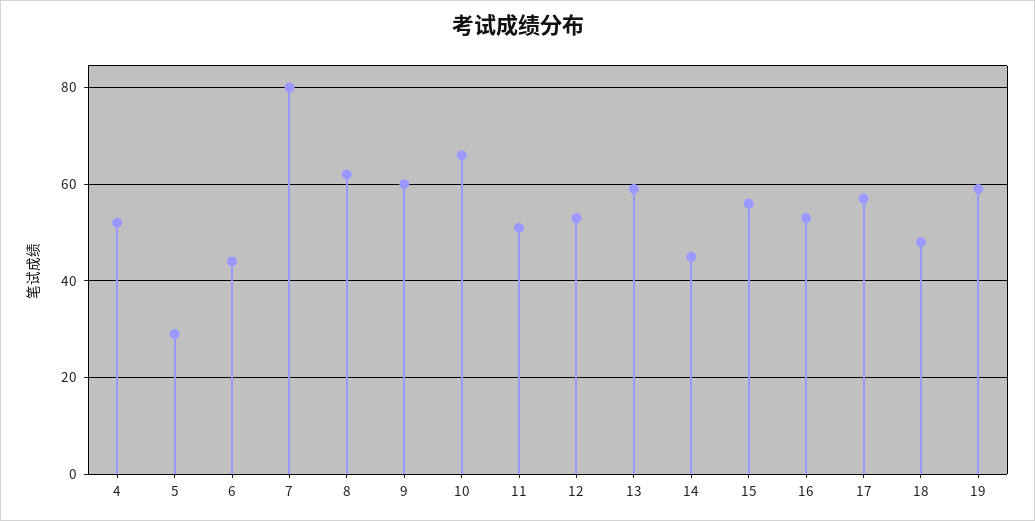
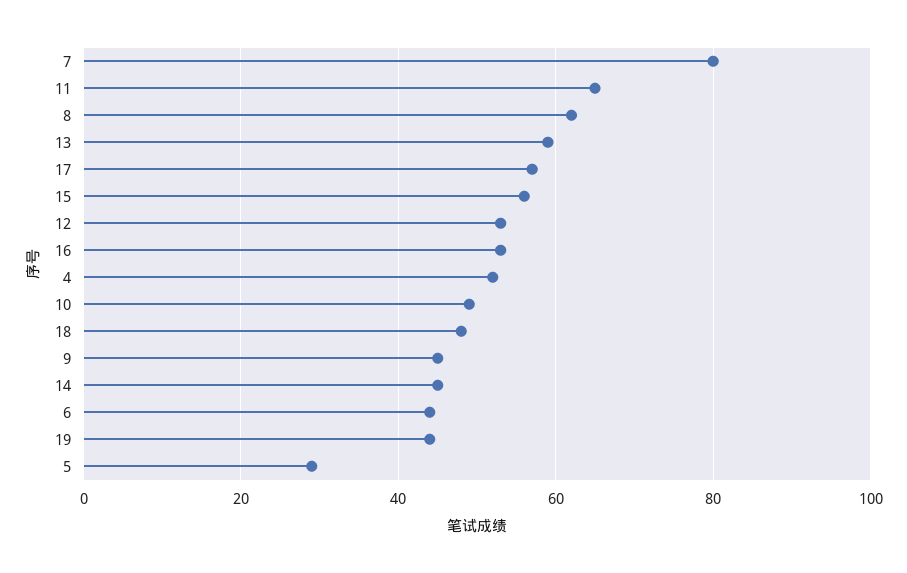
  {
    "4": 50,
    "5": 30,
    "6": 45,
    "7": 80,
    "8": 60,
-   "9": 60,
+   "9": 45,
-   "10": 65,
+   "10": 50,
-   "11": 50,
+   "11": 65,
    "12": 55,
    "13": 60,
    "14": 45,
    "15": 55,
    "16": 55,
    "17": 55,
    "18": 50,
-   "19": 60
+   "19": 45
  }

